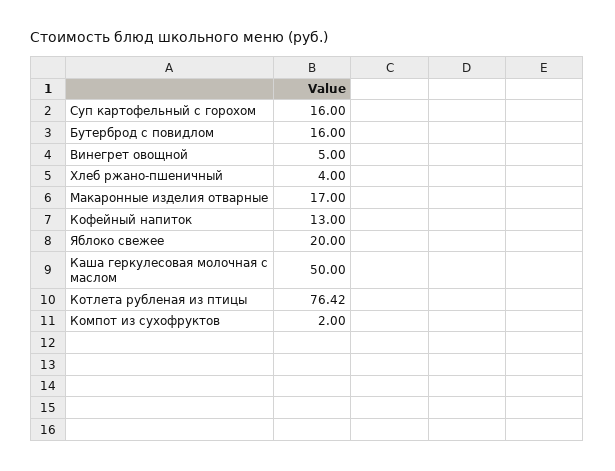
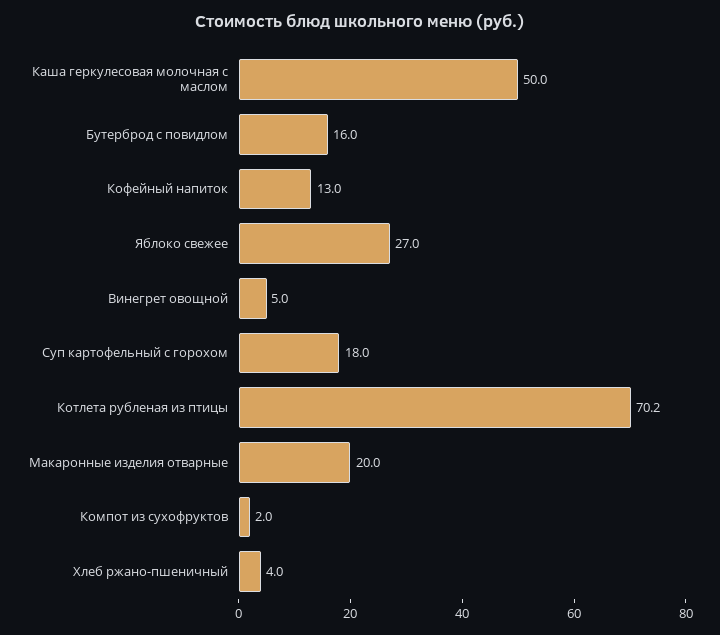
  {
-   "Суп картофельный с горохом": 16,
+   "Суп картофельный с горохом": 18,
    "Бутерброд с повидлом": 16,
    "Винегрет овощной": 5,
    "Хлеб ржано-пшеничный": 4,
-   "Макаронные изделия отварные": 17,
+   "Макаронные изделия отварные": 20,
    "Кофейный напиток": 13,
-   "Яблоко свежее": 20,
+   "Яблоко свежее": 27,
    "Каша геркулесовая молочная с маслом": 50,
-   "Котлета рубленая из птицы": 76.42,
+   "Котлета рубленая из птицы": 70.2,
    "Компот из сухофруктов": 2
  }

